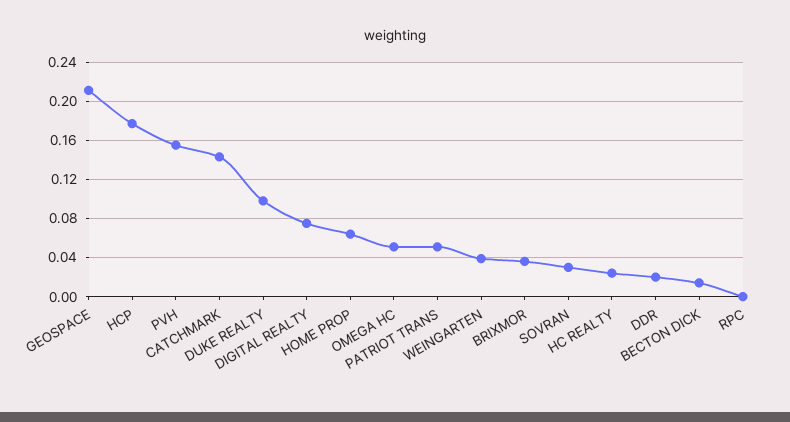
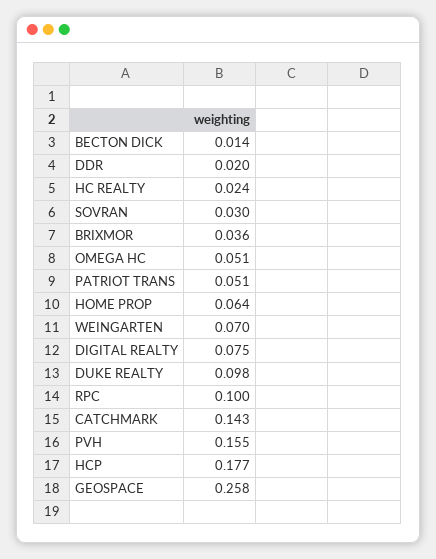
  {
-   "GEOSPACE": 0.21,
+   "GEOSPACE": 0.258,
    "HCP": 0.177,
    "PVH": 0.155,
    "CATCHMARK": 0.143,
    "DUKE REALTY": 0.098,
    "DIGITAL REALTY": 0.075,
    "HOME PROP": 0.064,
    "OMEGA HC": 0.051,
    "PATRIOT TRANS": 0.051,
-   "WEINGARTEN": 0.04,
+   "WEINGARTEN": 0.07,
    "BRIXMOR": 0.036,
    "SOVRAN": 0.03,
    "HC REALTY": 0.024,
    "DDR": 0.02,
    "BECTON DICK": 0.014,
-   "RPC": 0
+   "RPC": 0.1
  }

